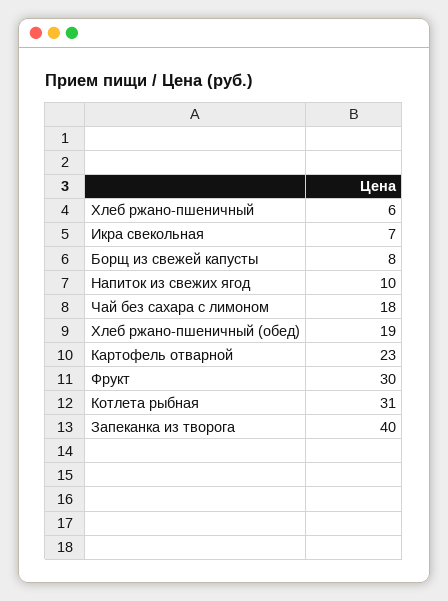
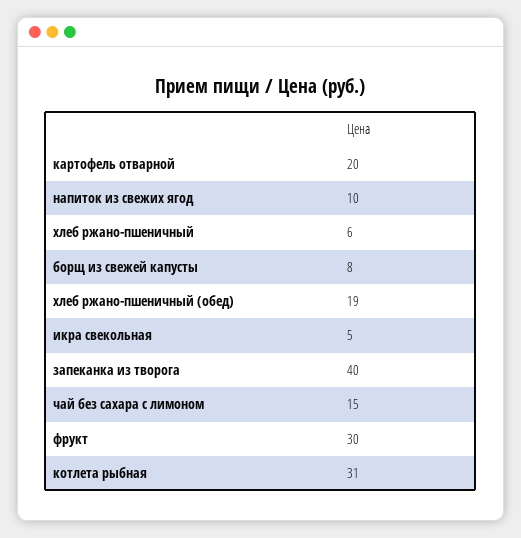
  {
    "Хлеб ржано-пшеничный": 6,
-   "Икра свекольная": 7,
+   "Икра свекольная": 5,
    "Борщ из свежей капусты": 8,
    "Напиток из свежих ягод": 10,
-   "Чай без сахара с лимоном": 18,
+   "Чай без сахара с лимоном": 15,
    "Хлеб ржано-пшеничный (обед)": 19,
-   "Картофель отварной": 23,
+   "Картофель отварной": 20,
    "Фрукт": 30,
    "Котлета рыбная": 31,
    "Запеканка из творога": 40
  }

